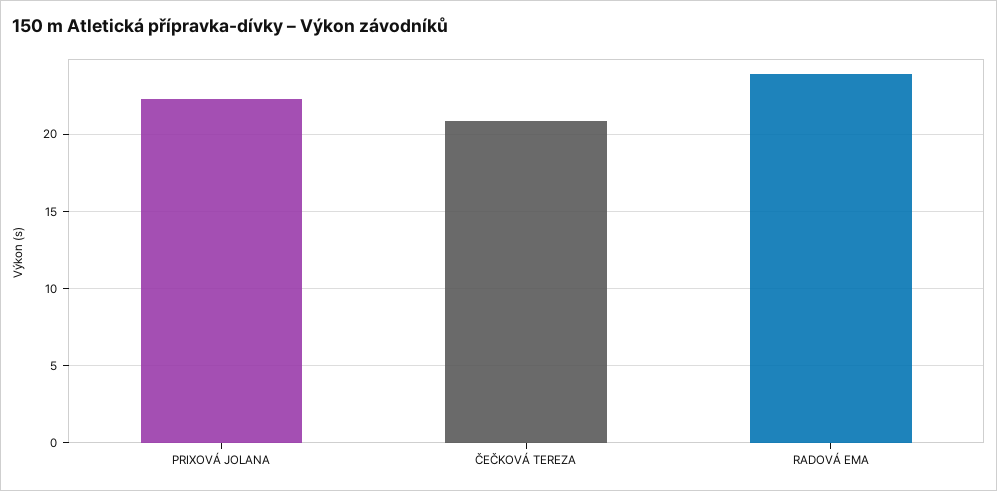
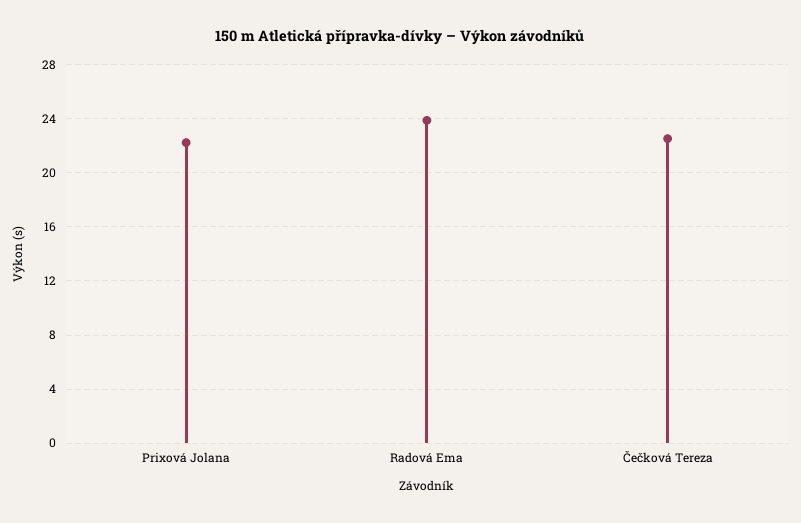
  {
    "PRIXOVÁ JOLANA": 22,
-   "ČEČKOVÁ TEREZA": 21,
+   "ČEČKOVÁ TEREZA": 22.5,
    "RADOVÁ EMA": 24
  }

